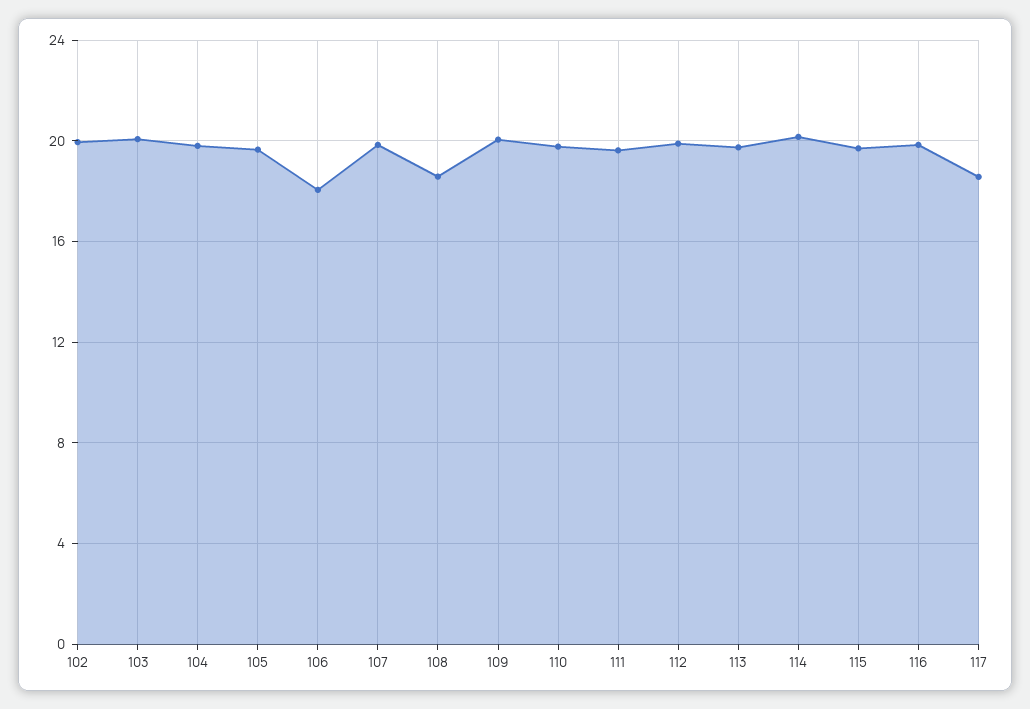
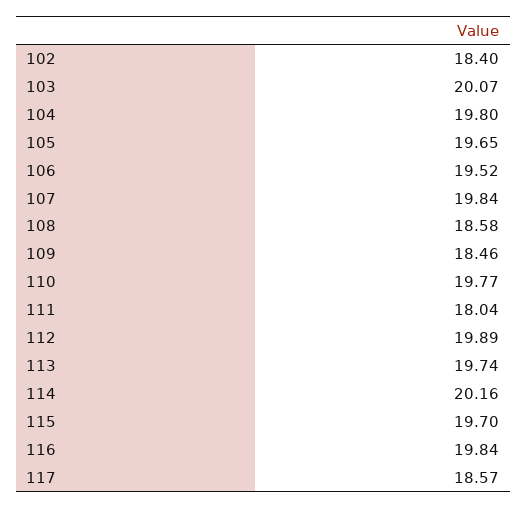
  {
-   "102": 20,
+   "102": 18.4,
    "103": 20.07,
    "104": 19.8,
    "105": 19.65,
-   "106": 18,
+   "106": 19.52,
    "107": 19.84,
    "108": 18.58,
-   "109": 20,
+   "109": 18.46,
    "110": 19.77,
-   "111": 19.5,
+   "111": 18.04,
    "112": 19.89,
    "113": 19.74,
    "114": 20.16,
    "115": 19.7,
    "116": 19.84,
    "117": 18.57
  }

